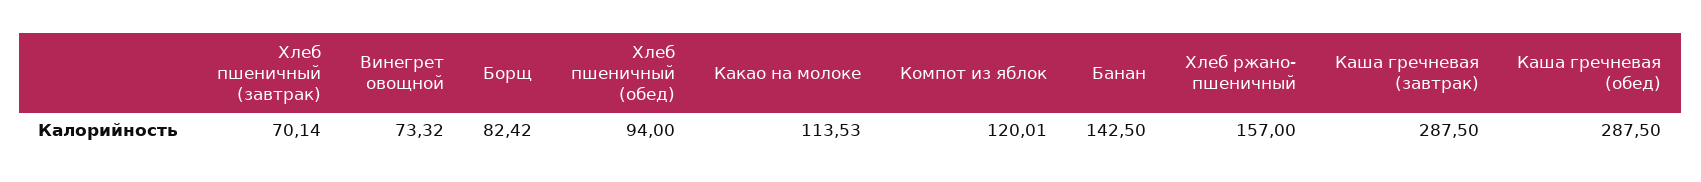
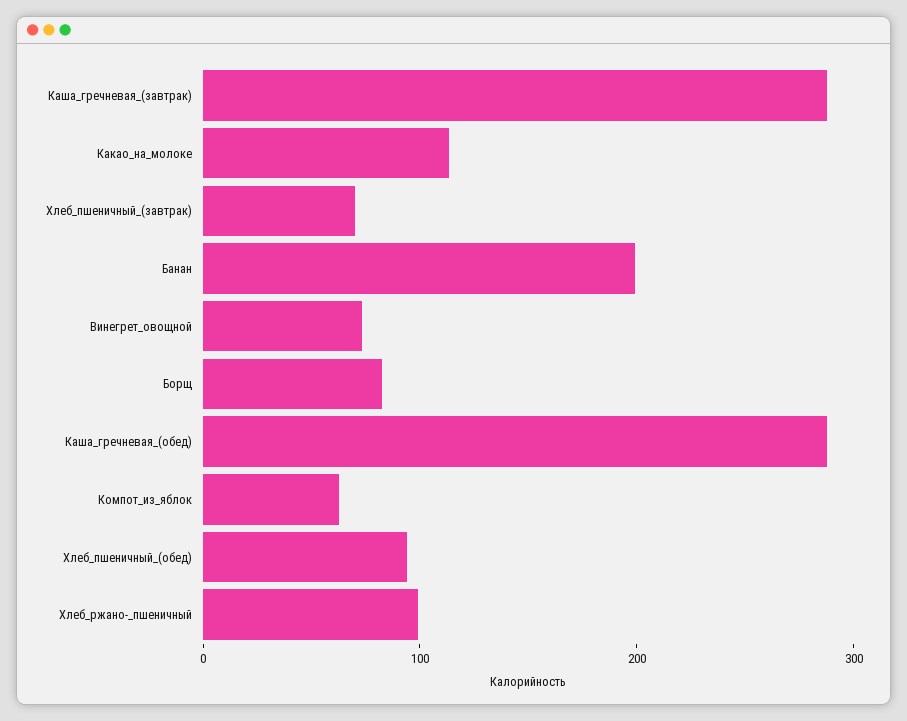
  {
    "Хлеб пшеничный (завтрак)": 70.14,
    "Винегрет овощной": 73.32,
    "Борщ": 82.42,
    "Хлеб пшеничный (обед)": 94,
    "Какао на молоке": 113.53,
-   "Компот из яблок": 120.01,
+   "Компот из яблок": 60,
-   "Банан": 142.5,
+   "Банан": 200,
-   "Хлеб ржано- пшеничный": 157,
+   "Хлеб ржано- пшеничный": 100,
    "Каша гречневая (завтрак)": 287.5,
    "Каша гречневая (обед)": 287.5
  }

